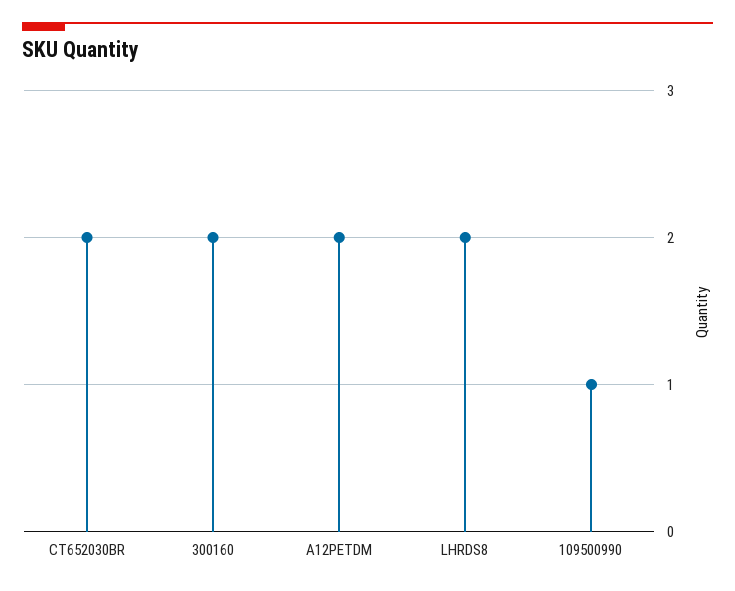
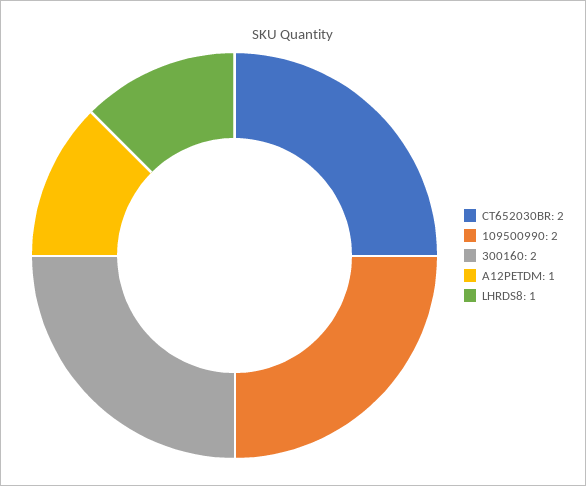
  {
    "CT652030BR": 2,
    "300160": 2,
-   "A12PETDM": 2,
+   "A12PETDM": 1,
-   "LHRDS8": 2,
+   "LHRDS8": 1,
-   "109500990": 1
+   "109500990": 2
  }

